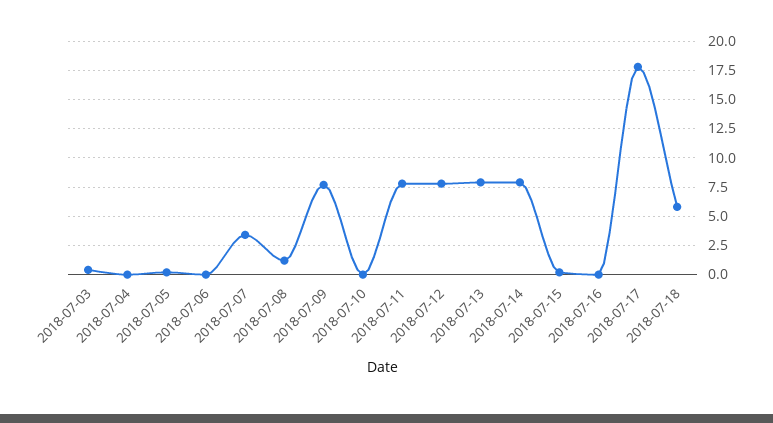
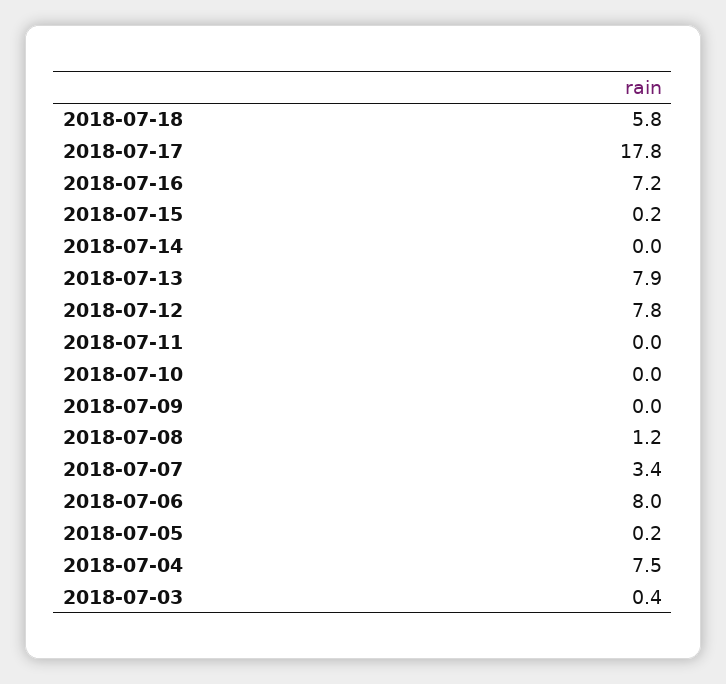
  {
    "2018-07-03": 0.4,
-   "2018-07-04": 0,
+   "2018-07-04": 7.5,
    "2018-07-05": 0.2,
-   "2018-07-06": 0,
+   "2018-07-06": 8,
    "2018-07-07": 3.4,
    "2018-07-08": 1.2,
-   "2018-07-09": 7.5,
+   "2018-07-09": 0,
    "2018-07-10": 0,
-   "2018-07-11": 7.5,
+   "2018-07-11": 0,
    "2018-07-12": 7.8,
    "2018-07-13": 7.9,
-   "2018-07-14": 7.5,
+   "2018-07-14": 0,
    "2018-07-15": 0.2,
-   "2018-07-16": 0,
+   "2018-07-16": 7.2,
    "2018-07-17": 17.8,
    "2018-07-18": 5.8
  }

